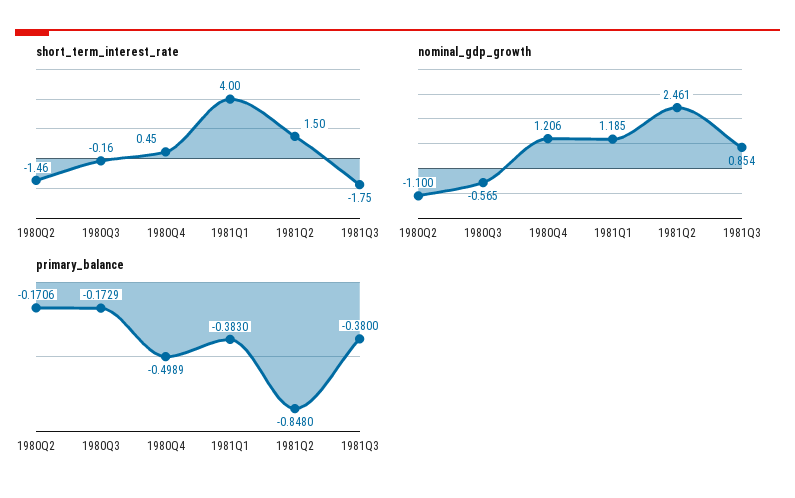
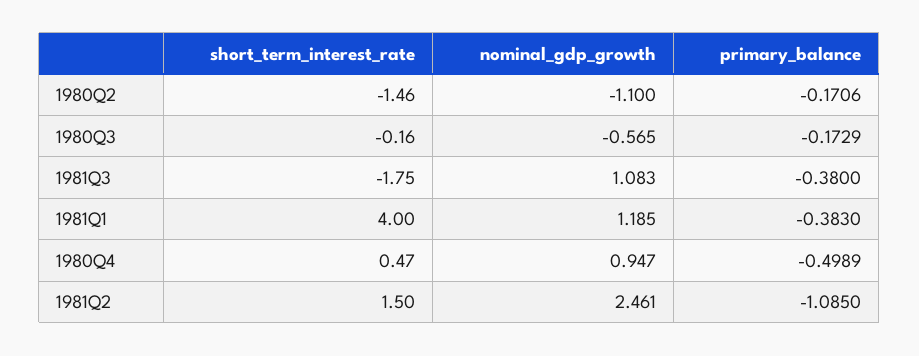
  {
    "short_term_interest_rate": {
      "1980Q2": -1.46,
      "1980Q3": -0.16,
-     "1980Q4": 0.45,
+     "1980Q4": 0.47,
      "1981Q1": 4,
      "1981Q2": 1.5,
      "1981Q3": -1.75
    },
    "nominal_gdp_growth": {
      "1980Q2": -1.1,
      "1980Q3": -0.565,
-     "1980Q4": 1.206,
+     "1980Q4": 0.947,
      "1981Q1": 1.185,
      "1981Q2": 2.461,
-     "1981Q3": 0.854
+     "1981Q3": 1.083
    },
    "primary_balance": {
      "1980Q2": -0.1706,
      "1980Q3": -0.1729,
      "1980Q4": -0.4989,
      "1981Q1": -0.383,
-     "1981Q2": -0.848,
+     "1981Q2": -1.085,
      "1981Q3": -0.38
    }
  }

